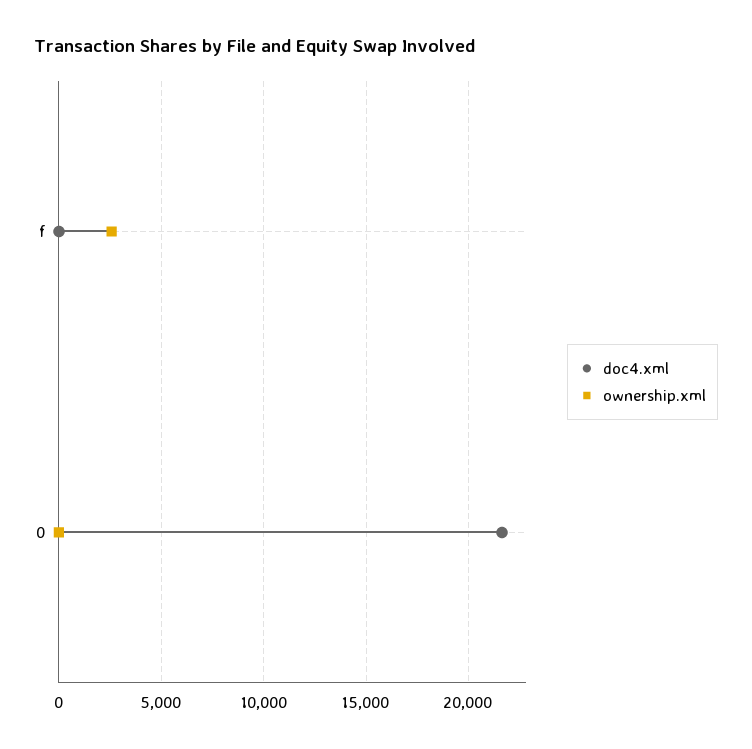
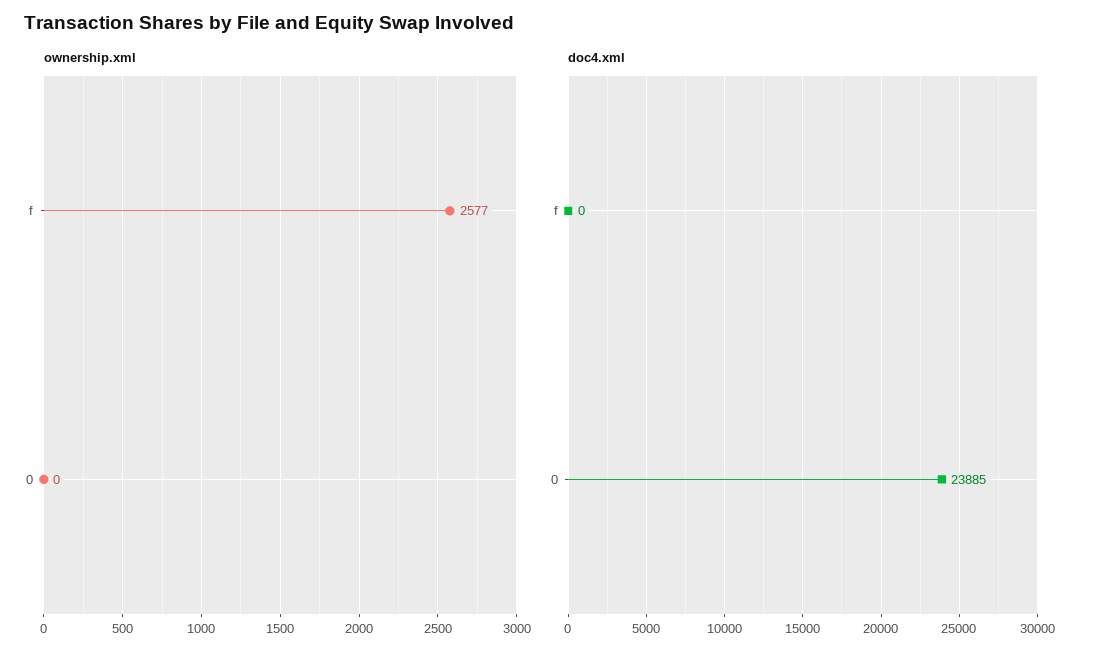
  {
    "doc4.xml": {
      "f": 0,
-     "0": 21500
+     "0": 23885
    },
    "ownership.xml": {
      "f": 2577,
      "0": 0
    }
  }

